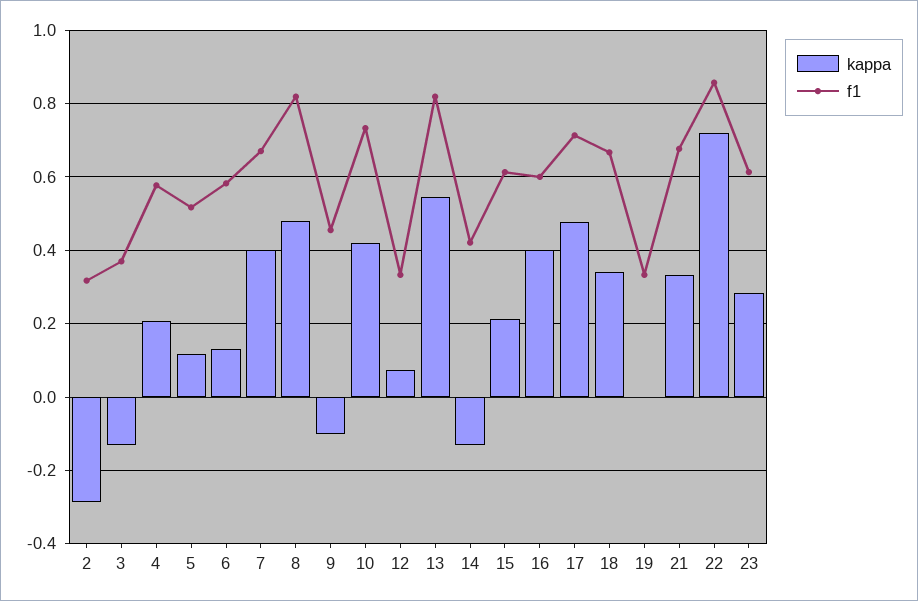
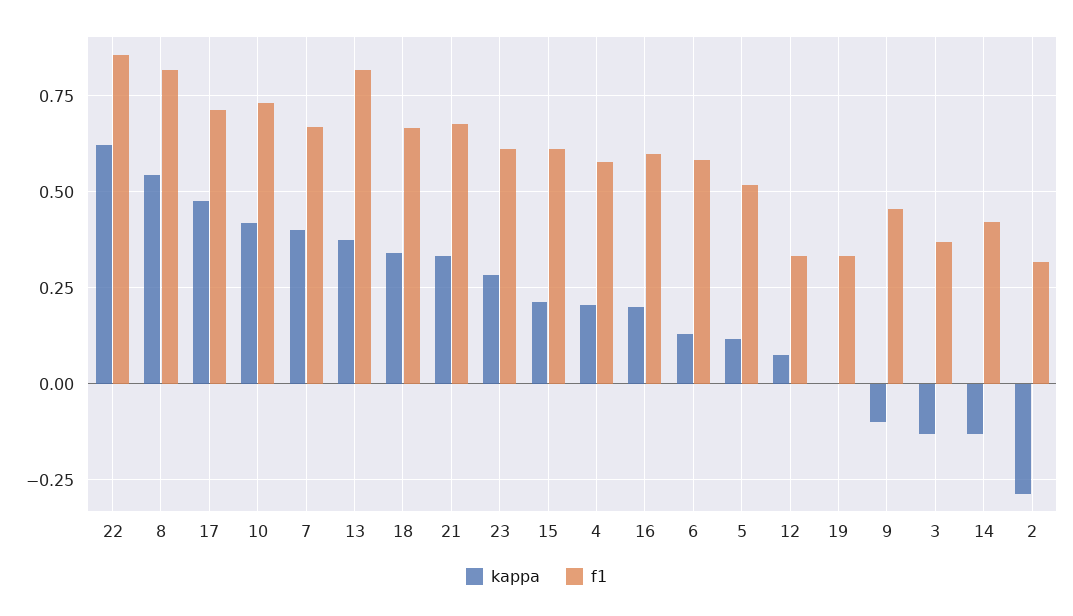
  {
    "kappa": {
      "2": -0.28,
      "3": -0.14,
      "4": 0.2,
      "5": 0.12,
      "6": 0.14,
      "7": 0.4,
-     "8": 0.48,
+     "8": 0.55,
      "9": -0.1,
      "10": 0.42,
      "12": 0.08,
-     "13": 0.54,
+     "13": 0.375,
      "14": -0.14,
      "15": 0.22,
-     "16": 0.4,
+     "16": 0.2,
      "17": 0.48,
      "18": 0.34,
      "19": 0,
      "21": 0.34,
-     "22": 0.72,
+     "22": 0.625,
      "23": 0.28
    },
    "f1": {
      "2": 0.32,
      "3": 0.38,
      "4": 0.58,
      "5": 0.52,
      "6": 0.58,
      "7": 0.68,
      "8": 0.82,
      "9": 0.46,
      "10": 0.74,
      "12": 0.34,
      "13": 0.82,
      "14": 0.42,
      "15": 0.62,
      "16": 0.6,
      "17": 0.72,
      "18": 0.66,
      "19": 0.34,
      "21": 0.68,
      "22": 0.86,
      "23": 0.62
    }
  }

